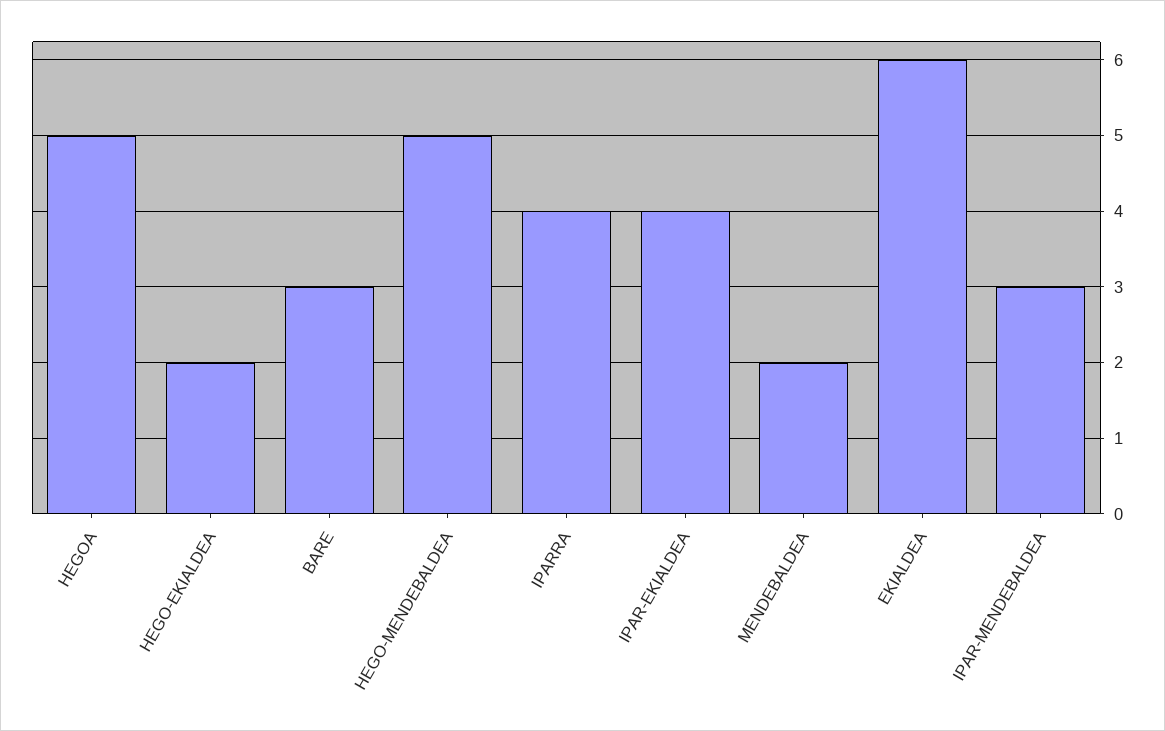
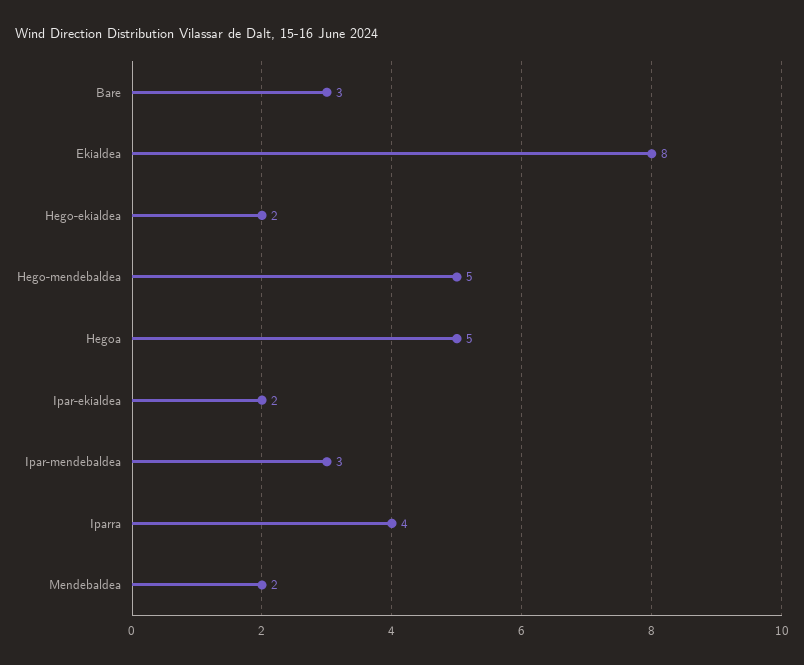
  {
    "HEGOA": 5,
    "HEGO-EKIALDEA": 2,
    "BARE": 3,
    "HEGO-MENDEBALDEA": 5,
    "IPARRA": 4,
-   "IPAR-EKIALDEA": 4,
+   "IPAR-EKIALDEA": 2,
    "MENDEBALDEA": 2,
-   "EKIALDEA": 6,
+   "EKIALDEA": 8,
    "IPAR-MENDEBALDEA": 3
  }

